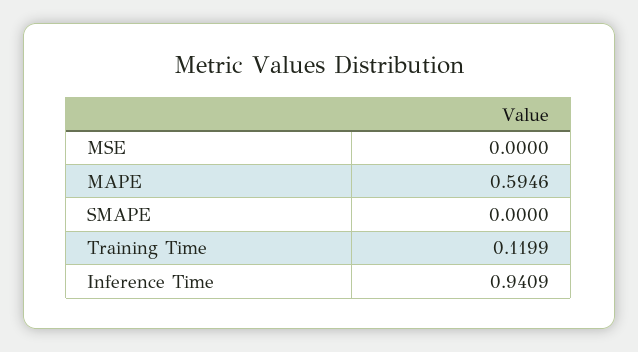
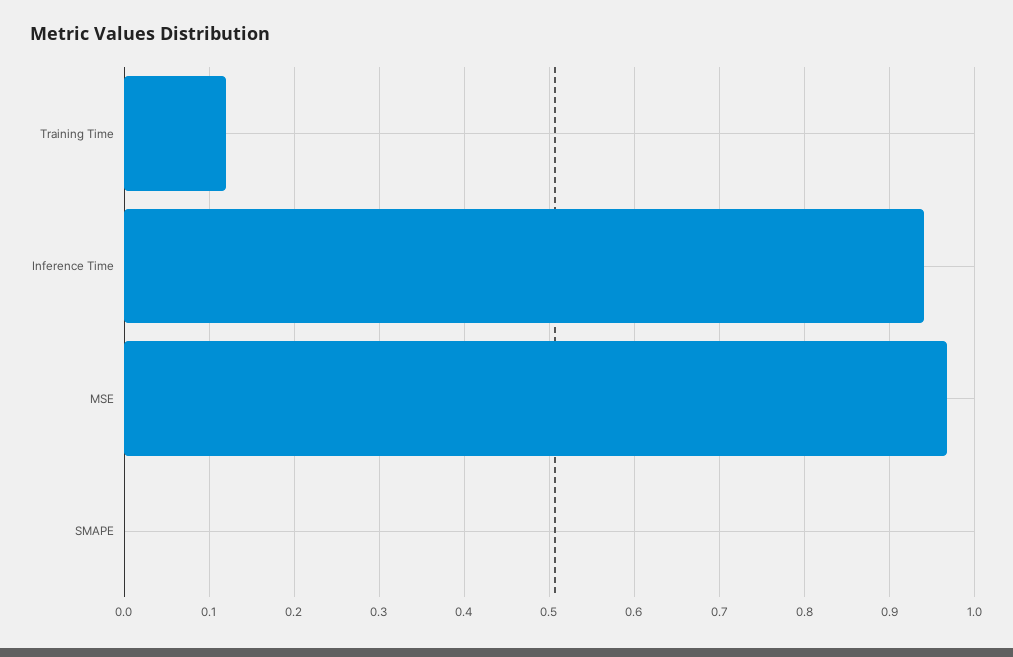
  {
-   "MSE": 0,
+   "MSE": 0.97,
-   "MAPE": 0.5946,
    "SMAPE": 0,
    "Training Time": 0.1199,
    "Inference Time": 0.9409
  }

